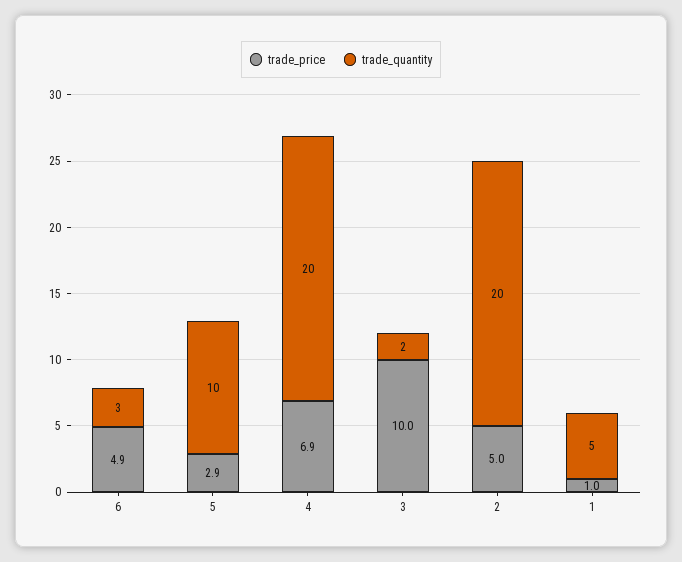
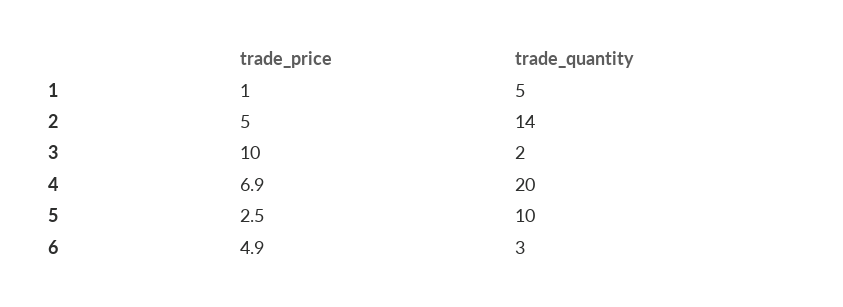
  {
    "trade_price": {
      "6": 4.9,
-     "5": 2.9,
+     "5": 2.5,
      "4": 6.9,
      "3": 10,
      "2": 5,
      "1": 1
    },
    "trade_quantity": {
      "6": 3,
      "5": 10,
      "4": 20,
      "3": 2,
-     "2": 20,
+     "2": 14,
      "1": 5
    }
  }

